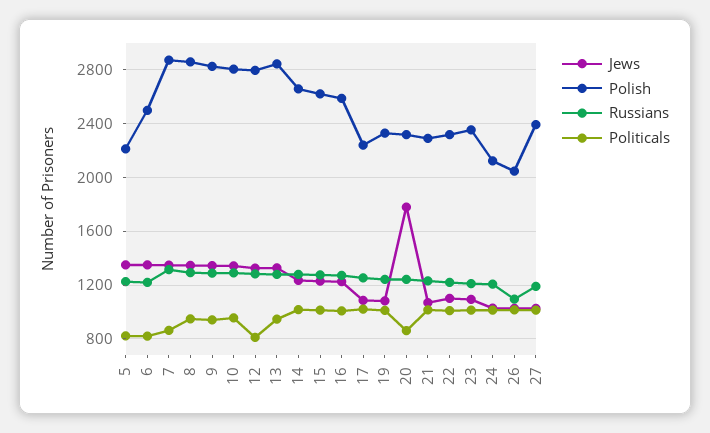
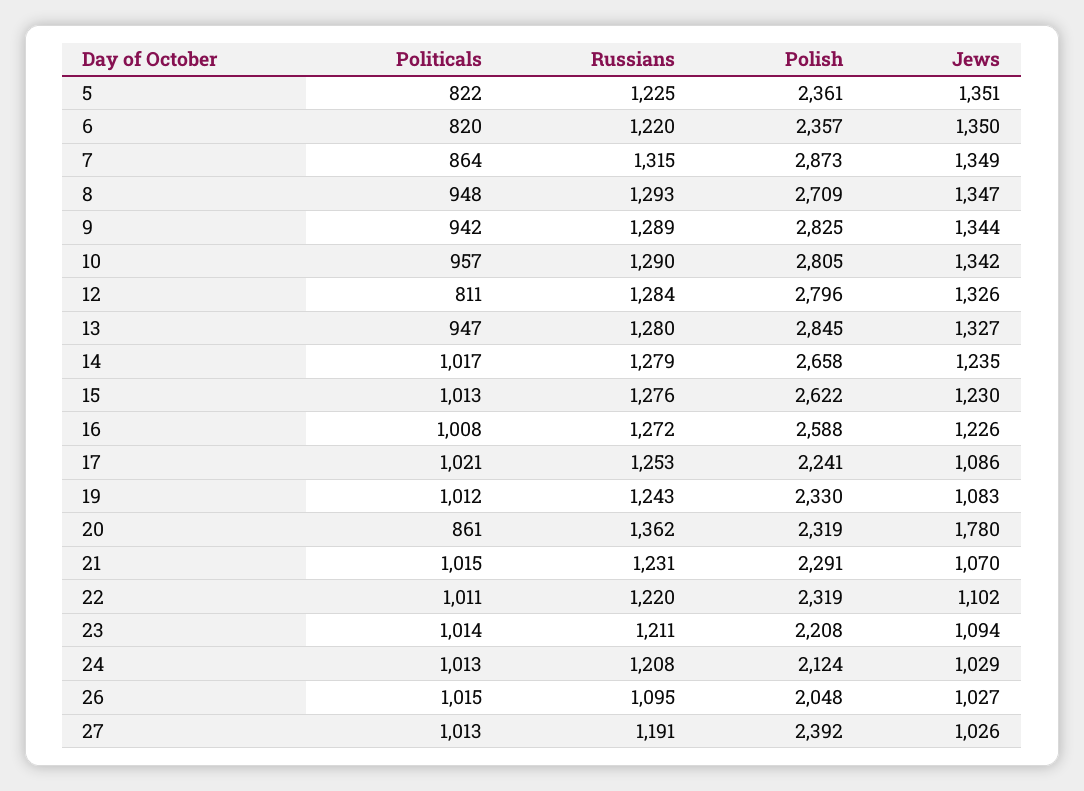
  {
    "Jews": {
      "5": 1351,
      "6": 1350,
      "7": 1349,
      "8": 1347,
      "9": 1344,
      "10": 1342,
      "12": 1326,
      "13": 1327,
      "14": 1235,
      "15": 1230,
      "16": 1226,
      "17": 1086,
      "19": 1083,
      "20": 1780,
      "21": 1070,
      "22": 1102,
      "23": 1094,
      "24": 1029,
      "26": 1027,
      "27": 1026
    },
    "Polish": {
-     "5": 2200,
+     "5": 2361,
-     "6": 2500,
+     "6": 2357,
      "7": 2873,
-     "8": 2850,
+     "8": 2709,
      "9": 2825,
      "10": 2805,
      "12": 2796,
      "13": 2845,
      "14": 2658,
      "15": 2622,
      "16": 2588,
      "17": 2241,
      "19": 2330,
      "20": 2319,
      "21": 2291,
      "22": 2319,
-     "23": 2350,
+     "23": 2208,
      "24": 2124,
      "26": 2048,
      "27": 2392
    },
    "Russians": {
      "5": 1225,
      "6": 1220,
      "7": 1315,
      "8": 1293,
      "9": 1289,
      "10": 1290,
      "12": 1284,
      "13": 1280,
      "14": 1279,
      "15": 1276,
      "16": 1272,
      "17": 1253,
      "19": 1243,
-     "20": 1250,
+     "20": 1362,
      "21": 1231,
      "22": 1220,
      "23": 1211,
      "24": 1208,
      "26": 1095,
      "27": 1191
    },
    "Politicals": {
      "5": 822,
      "6": 820,
      "7": 864,
      "8": 948,
      "9": 942,
      "10": 957,
      "12": 811,
      "13": 947,
      "14": 1017,
      "15": 1013,
      "16": 1008,
      "17": 1021,
      "19": 1012,
      "20": 861,
      "21": 1015,
      "22": 1011,
      "23": 1014,
      "24": 1013,
      "26": 1015,
      "27": 1013
    }
  }

